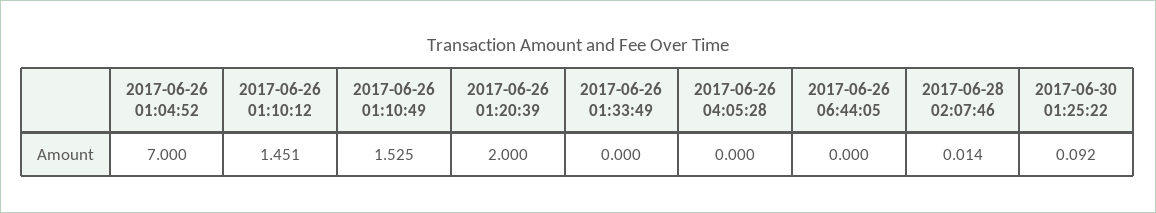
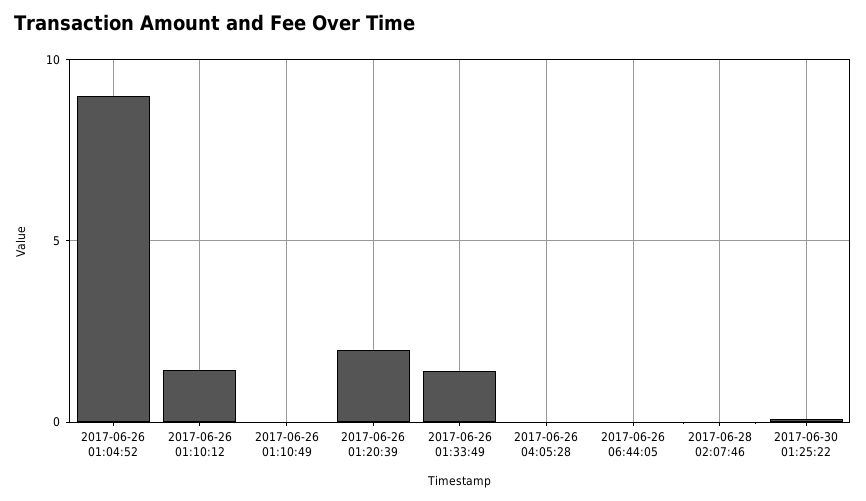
  {
-   "2017-06-26 01:04:52": 7,
+   "2017-06-26 01:04:52": 9,
    "2017-06-26 01:10:12": 1.451,
-   "2017-06-26 01:10:49": 1.525,
+   "2017-06-26 01:10:49": 0,
    "2017-06-26 01:20:39": 2,
-   "2017-06-26 01:33:49": 0,
+   "2017-06-26 01:33:49": 1.5,
    "2017-06-26 04:05:28": 0,
    "2017-06-26 06:44:05": 0,
    "2017-06-28 02:07:46": 0.014,
    "2017-06-30 01:25:22": 0.092
  }

